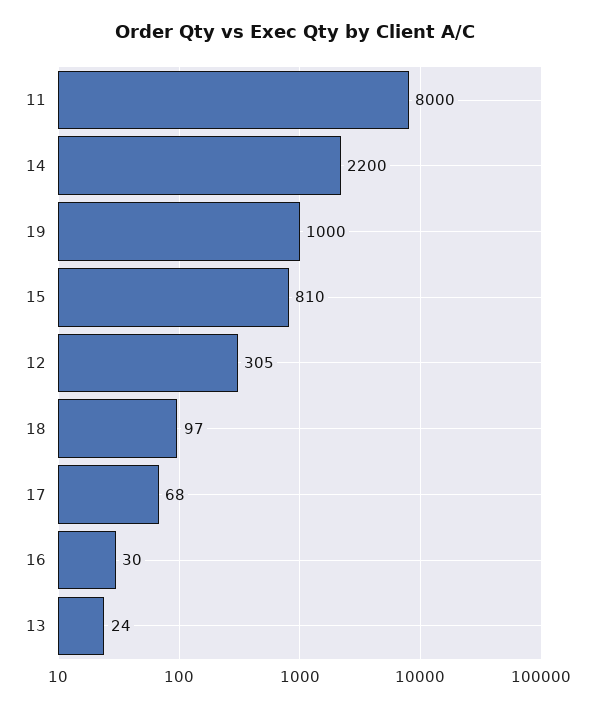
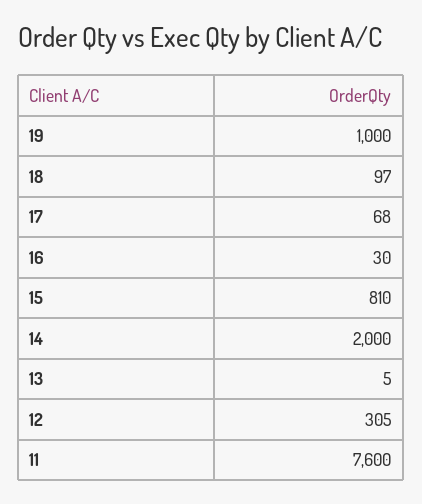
  {
-   "11": 8000,
+   "11": 7600,
-   "14": 2200,
+   "14": 2000,
    "19": 1000,
    "15": 810,
    "12": 305,
    "18": 97,
    "17": 68,
    "16": 30,
-   "13": 24
+   "13": 5
  }

